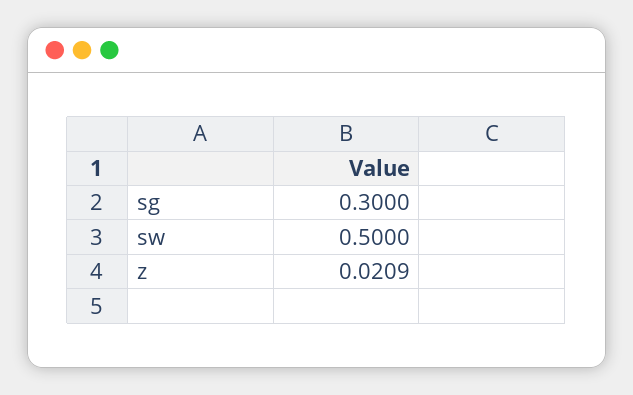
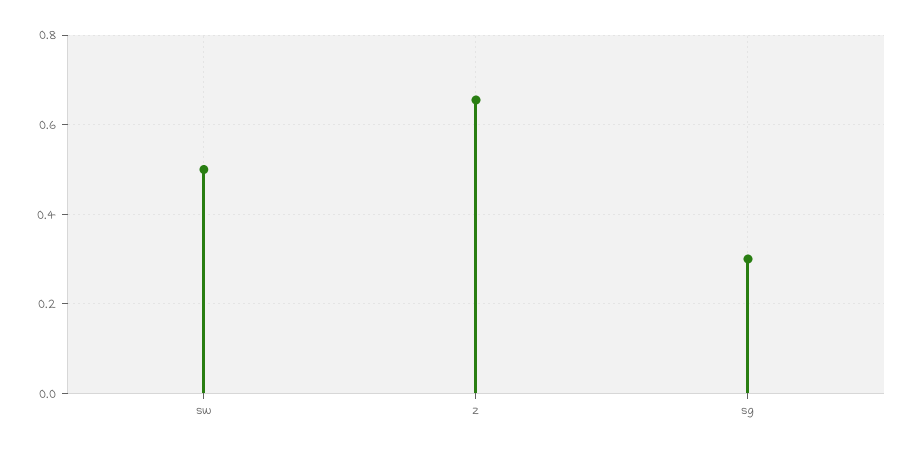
  {
    "sg": 0.3,
    "sw": 0.5,
-   "z": 0.0209
+   "z": 0.66
  }

